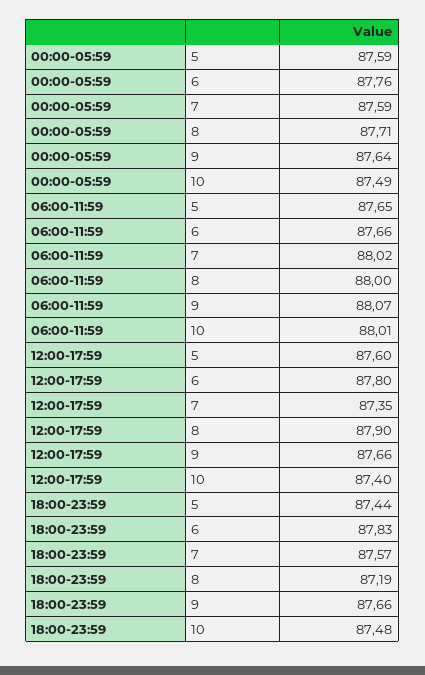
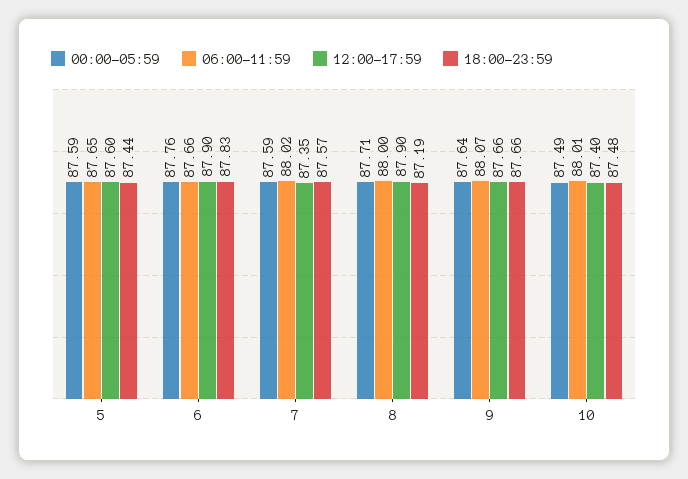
  {
    "00:00-05:59": {
      "5": 87.59,
      "6": 87.76,
      "7": 87.59,
      "8": 87.71,
      "9": 87.64,
      "10": 87.49
    },
    "06:00-11:59": {
      "5": 87.65,
      "6": 87.66,
      "7": 88.02,
      "8": 88,
      "9": 88.07,
      "10": 88.01
    },
    "12:00-17:59": {
      "5": 87.6,
-     "6": 87.8,
+     "6": 87.9,
      "7": 87.35,
      "8": 87.9,
      "9": 87.66,
      "10": 87.4
    },
    "18:00-23:59": {
      "5": 87.44,
      "6": 87.83,
      "7": 87.57,
      "8": 87.19,
      "9": 87.66,
      "10": 87.48
    }
  }

